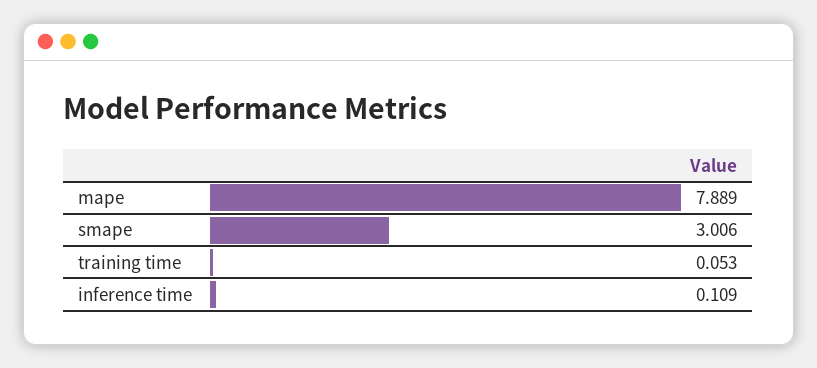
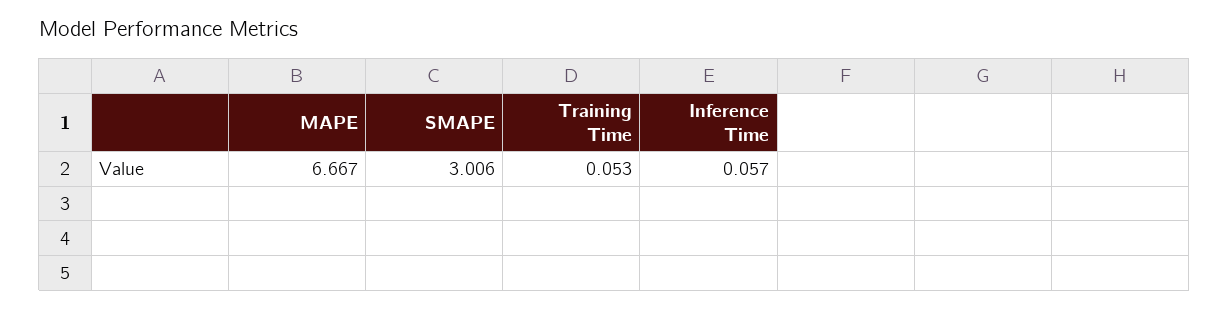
  {
-   "mape": 7.889,
+   "mape": 6.667,
    "smape": 3.006,
    "training time": 0.053,
-   "inference time": 0.109
+   "inference time": 0.057
  }

